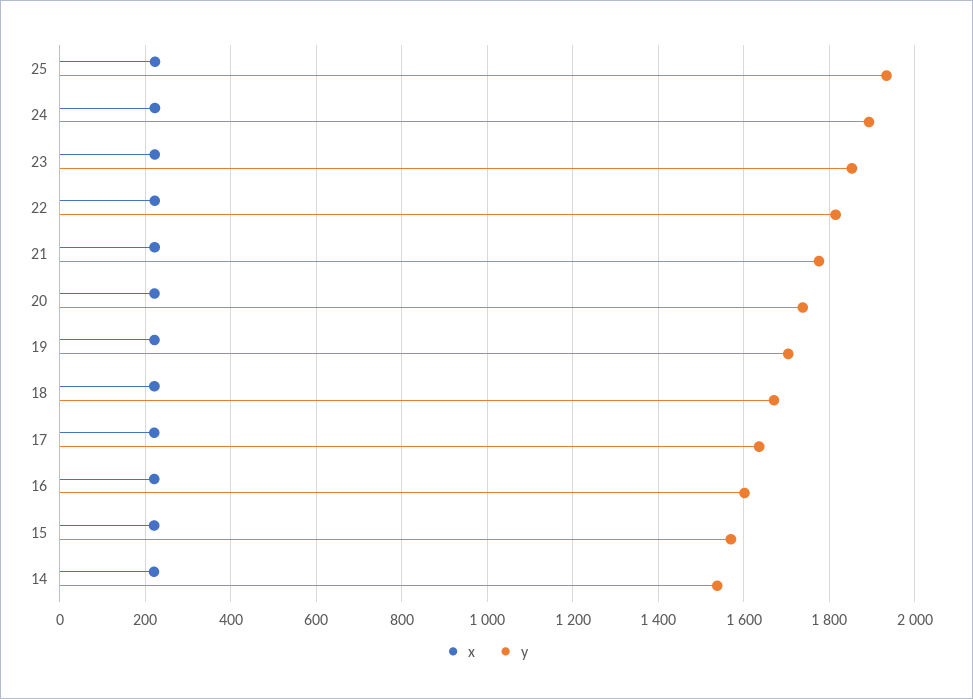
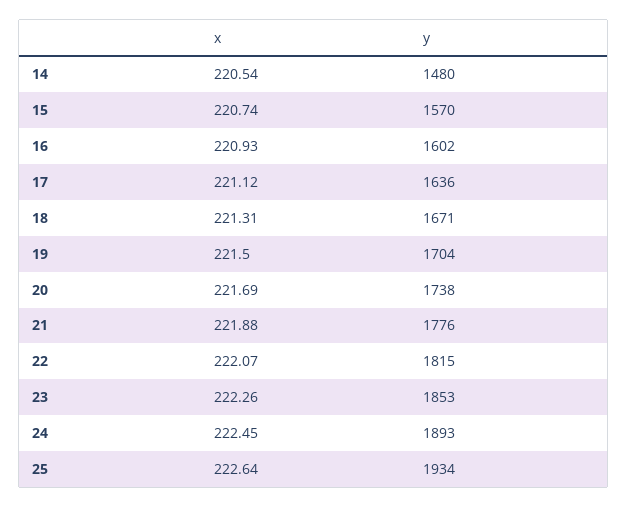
  {
    "x": {
      "25": 222.64,
      "24": 222.45,
      "23": 222.26,
      "22": 222.07,
      "21": 221.88,
      "20": 221.69,
      "19": 221.5,
      "18": 221.31,
      "17": 221.12,
      "16": 220.93,
      "15": 220.74,
      "14": 220.54
    },
    "y": {
      "25": 1934,
      "24": 1893,
      "23": 1853,
      "22": 1815,
      "21": 1776,
      "20": 1738,
      "19": 1704,
      "18": 1671,
      "17": 1636,
      "16": 1602,
      "15": 1570,
-     "14": 1540
+     "14": 1480
    }
  }

